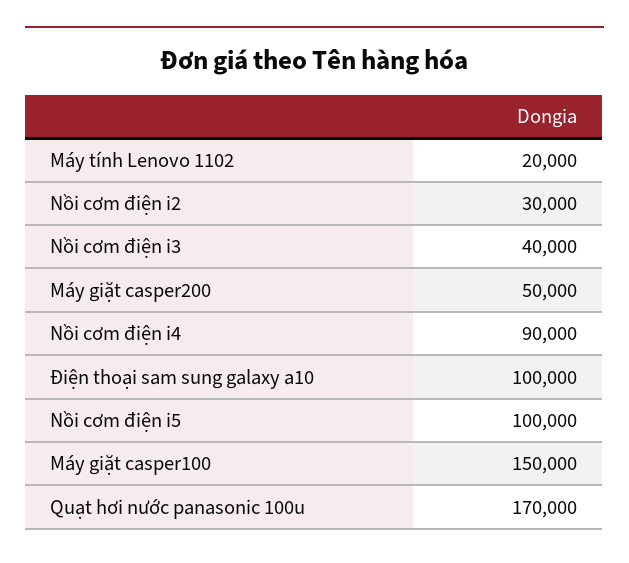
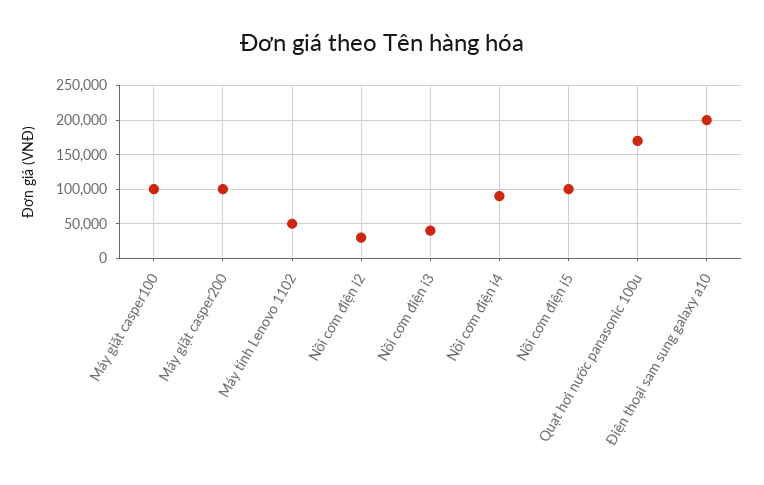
  {
-   "Máy tính Lenovo 1102": 20000,
+   "Máy tính Lenovo 1102": 50000,
    "Nồi cơm điện i2": 30000,
    "Nồi cơm điện i3": 40000,
-   "Máy giặt casper200": 50000,
+   "Máy giặt casper200": 100000,
    "Nồi cơm điện i4": 90000,
-   "Điện thoại sam sung galaxy a10": 100000,
+   "Điện thoại sam sung galaxy a10": 200000,
    "Nồi cơm điện i5": 100000,
-   "Máy giặt casper100": 150000,
+   "Máy giặt casper100": 100000,
    "Quạt hơi nước panasonic 100u": 170000
  }

